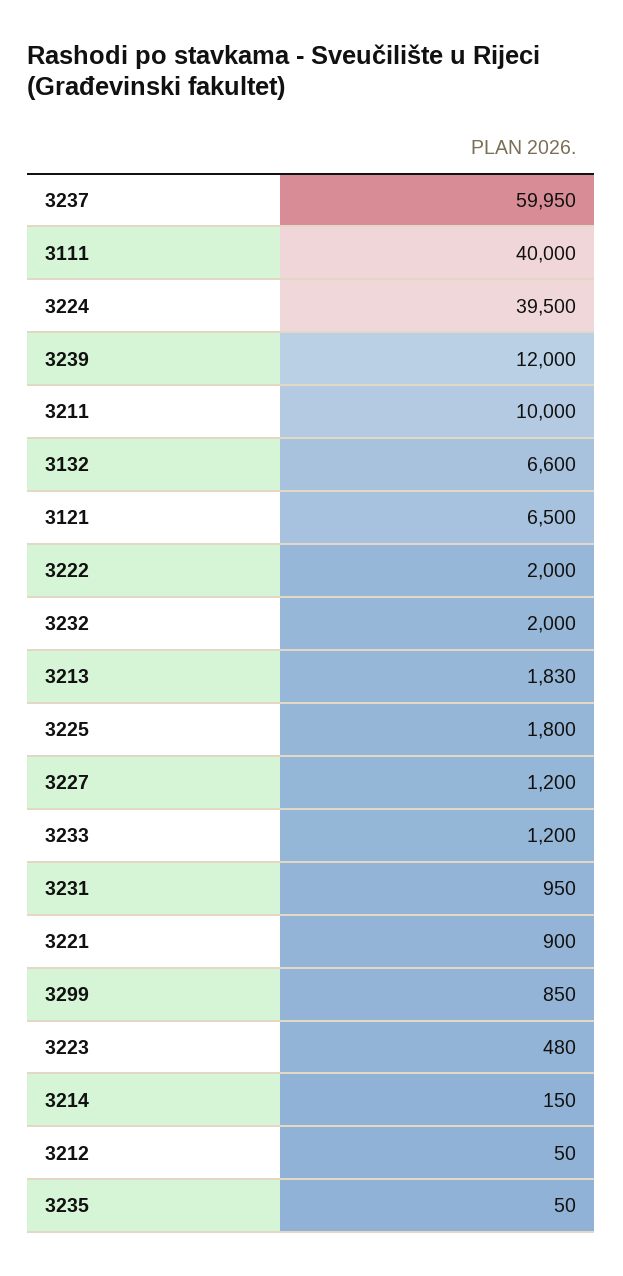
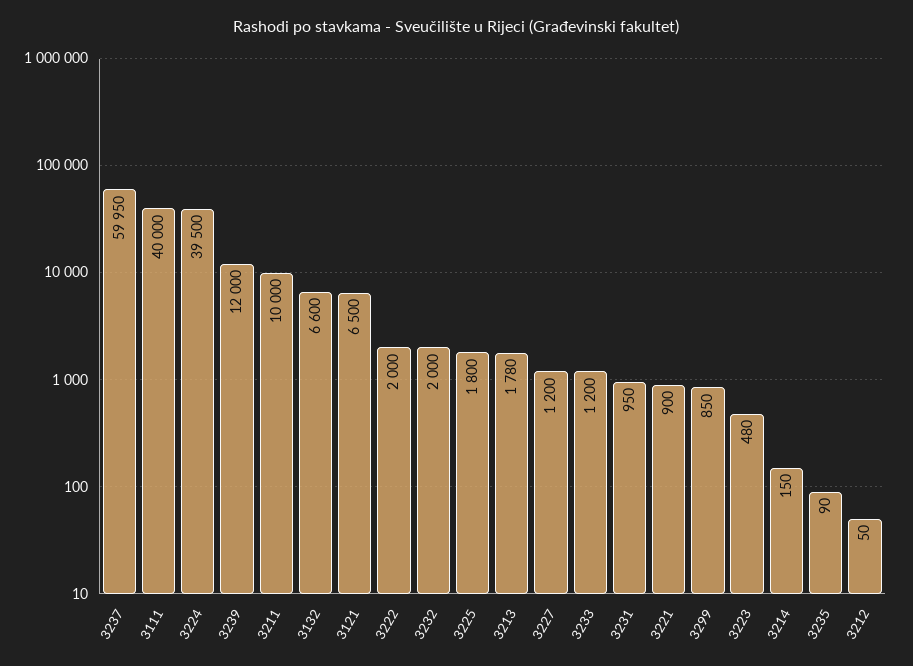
  {
    "3237": 59950,
    "3111": 40000,
    "3224": 39500,
    "3239": 12000,
    "3211": 10000,
    "3132": 6600,
    "3121": 6500,
    "3222": 2000,
    "3232": 2000,
-   "3213": 1830,
+   "3213": 1780,
    "3225": 1800,
    "3227": 1200,
    "3233": 1200,
    "3231": 950,
    "3221": 900,
    "3299": 850,
    "3223": 480,
    "3214": 150,
    "3212": 50,
-   "3235": 50
+   "3235": 90
  }

